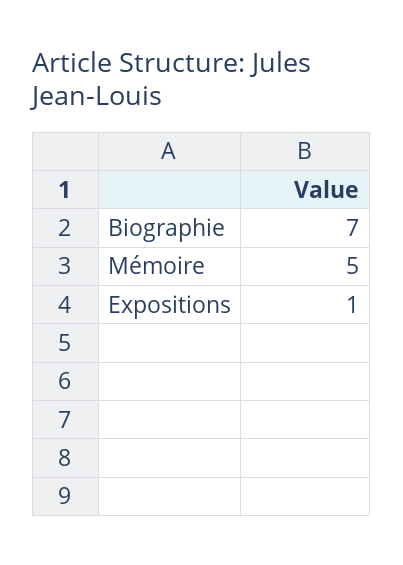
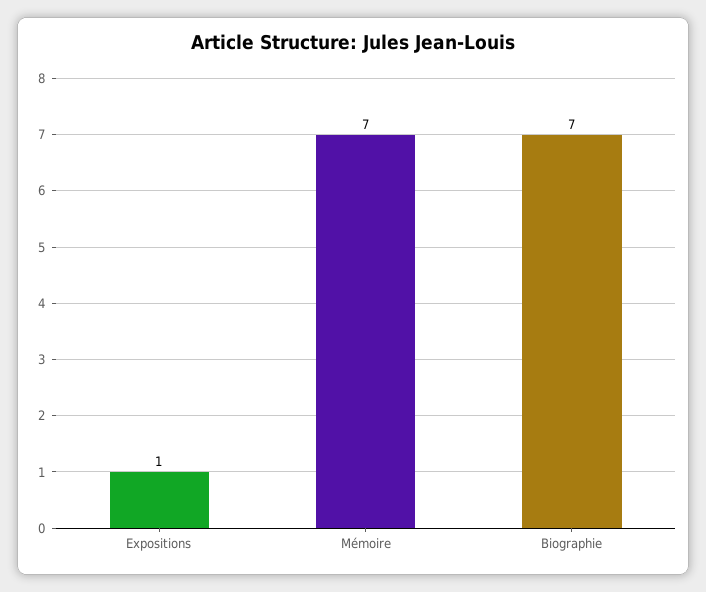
  {
    "Biographie": 7,
-   "Mémoire": 5,
+   "Mémoire": 7,
    "Expositions": 1
  }

